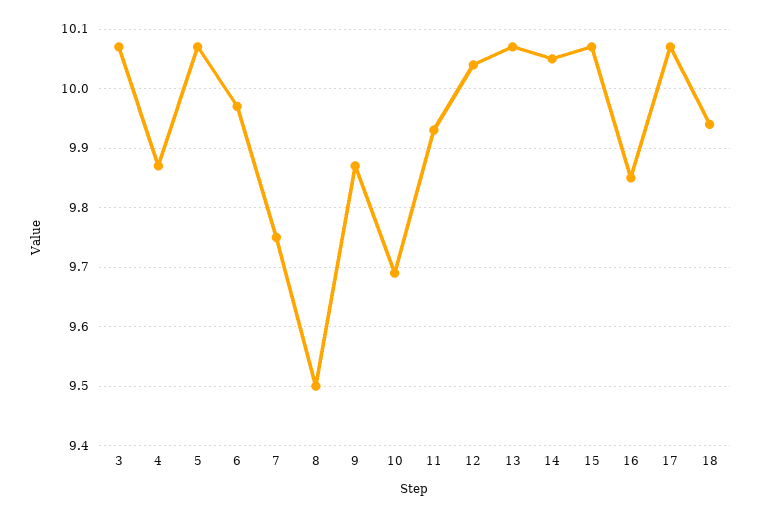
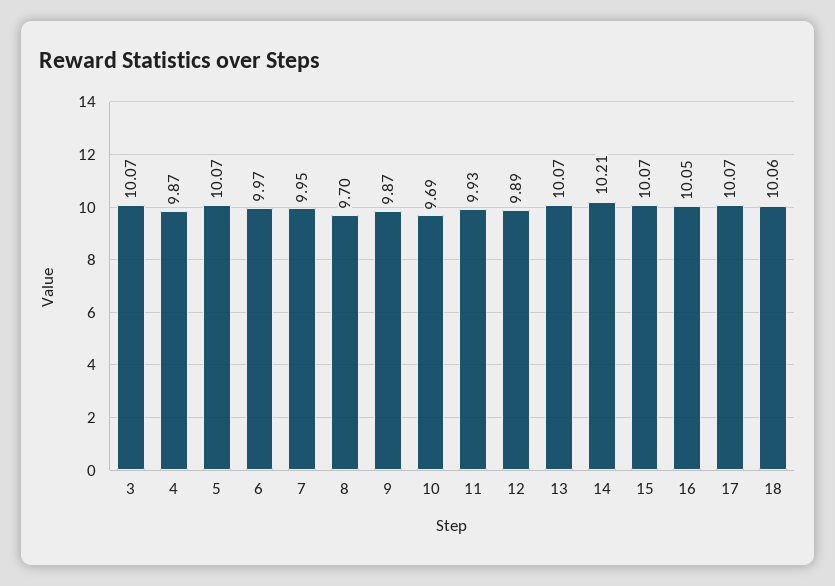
  {
    "3": 10.07,
    "4": 9.87,
    "5": 10.07,
    "6": 9.97,
-   "7": 9.75,
+   "7": 9.95,
-   "8": 9.5,
+   "8": 9.7,
    "9": 9.87,
    "10": 9.69,
    "11": 9.93,
-   "12": 10.05,
+   "12": 9.89,
    "13": 10.07,
-   "14": 10.05,
+   "14": 10.21,
    "15": 10.07,
-   "16": 9.85,
+   "16": 10.05,
    "17": 10.07,
-   "18": 9.95
+   "18": 10.06
  }

